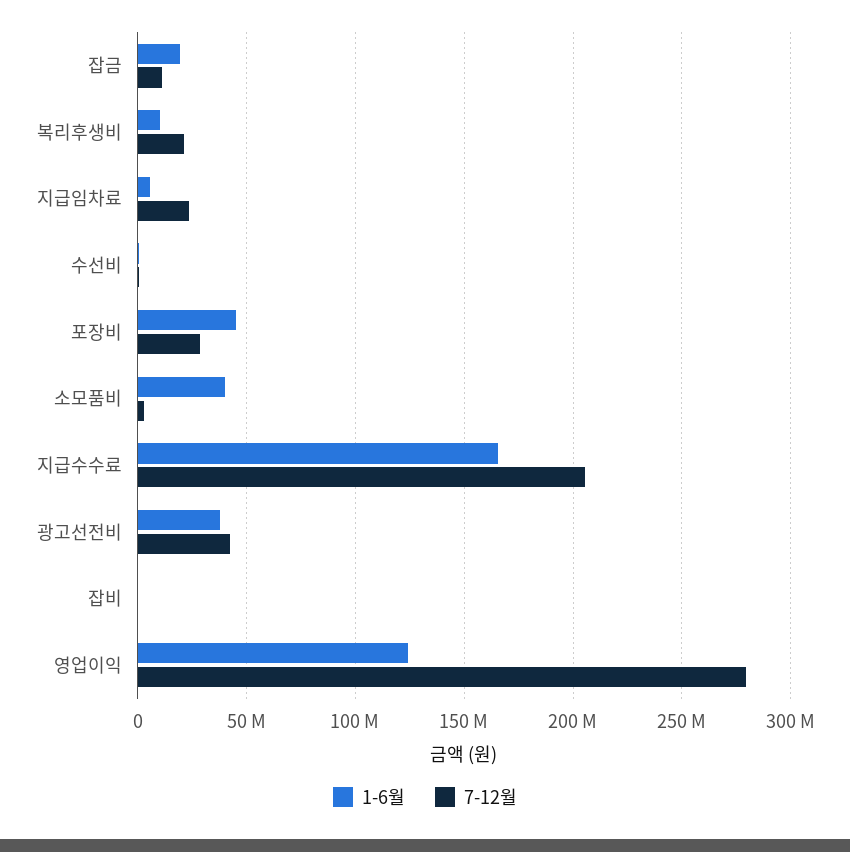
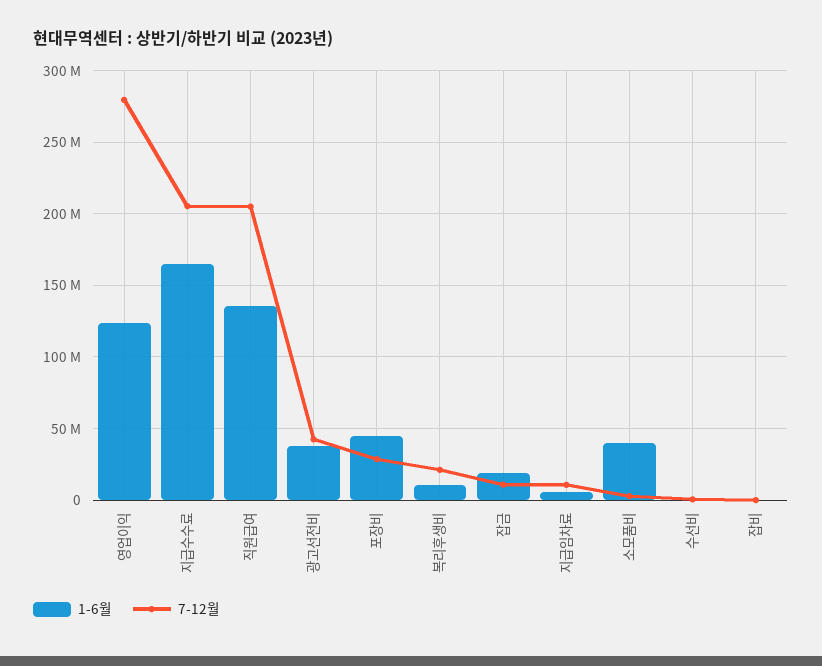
  {
    "1-6월": {
      "잡금": 20000000,
      "복리후생비": 10000000,
      "지급임차료": 5000000,
      "수선비": 0,
      "포장비": 45000000,
      "소모품비": 40000000,
      "지급수수료": 165000000,
      "광고선전비": 40000000,
      "잡비": 0,
-     "영업이익": 125000000
+     "영업이익": 125000000,
+     "직원급여": 135000000
    },
    "7-12월": {
      "잡금": 10000000,
      "복리후생비": 20000000,
-     "지급임차료": 25000000,
+     "지급임차료": 10000000,
      "수선비": 0,
      "포장비": 30000000,
      "소모품비": 5000000,
      "지급수수료": 205000000,
      "광고선전비": 40000000,
      "잡비": 0,
-     "영업이익": 280000000
+     "영업이익": 280000000,
+     "직원급여": 205000000
    }
  }

